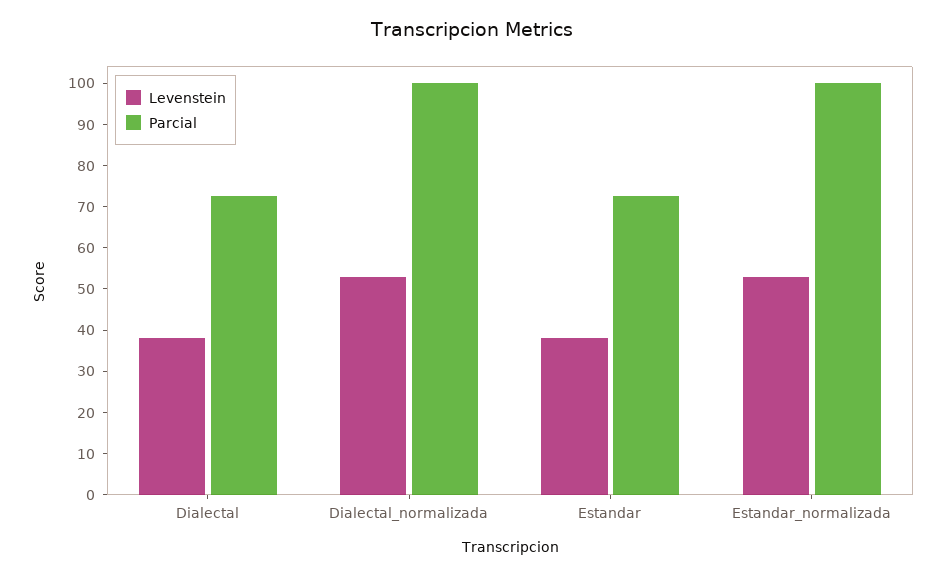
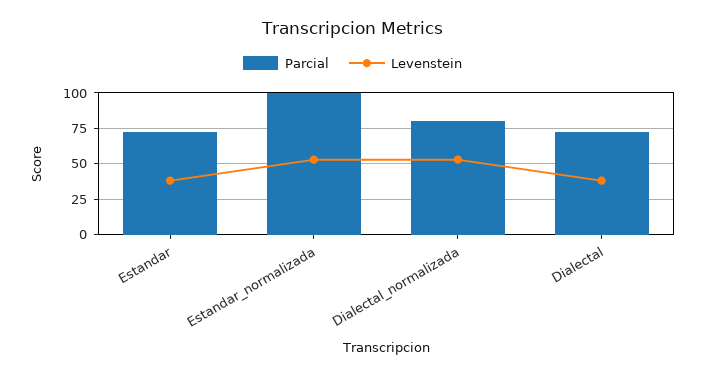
  {
    "Levenstein": {
      "Dialectal": 38,
      "Dialectal_normalizada": 52,
      "Estandar": 38,
      "Estandar_normalizada": 52
    },
    "Parcial": {
      "Dialectal": 72,
-     "Dialectal_normalizada": 100,
+     "Dialectal_normalizada": 80,
      "Estandar": 72,
      "Estandar_normalizada": 100
    }
  }

